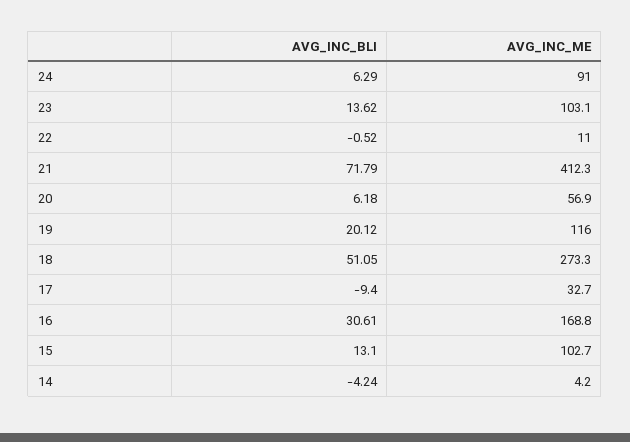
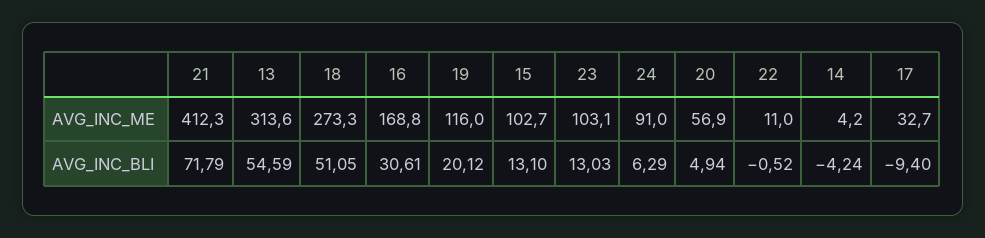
  {
    "AVG_INC_BLI": {
      "24": 6.29,
-     "23": 13.62,
+     "23": 13.03,
      "22": -0.52,
      "21": 71.79,
-     "20": 6.18,
+     "20": 4.94,
      "19": 20.12,
      "18": 51.05,
      "17": -9.4,
      "16": 30.61,
      "15": 13.1,
-     "14": -4.24
+     "14": -4.24,
+     "13": 54.59
    },
    "AVG_INC_ME": {
      "24": 91,
      "23": 103.1,
      "22": 11,
      "21": 412.3,
      "20": 56.9,
      "19": 116,
      "18": 273.3,
      "17": 32.7,
      "16": 168.8,
      "15": 102.7,
-     "14": 4.2
+     "14": 4.2,
+     "13": 313.6
    }
  }

